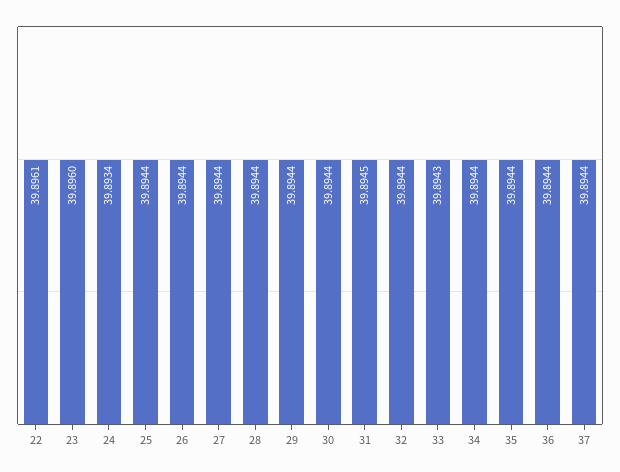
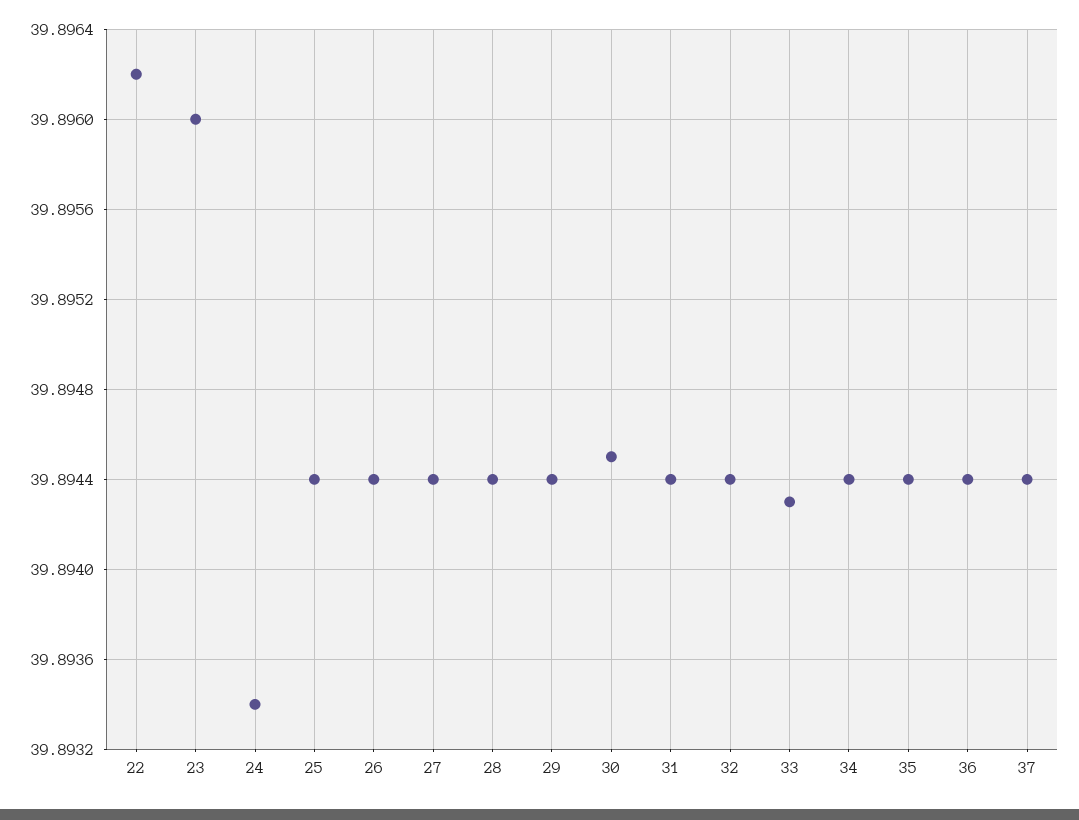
  {
-   "22": 39.8961,
+   "22": 39.8962,
    "23": 39.896,
    "24": 39.8934,
    "25": 39.8944,
    "26": 39.8944,
    "27": 39.8944,
    "28": 39.8944,
    "29": 39.8944,
-   "30": 39.8944,
+   "30": 39.8945,
-   "31": 39.8945,
+   "31": 39.8944,
    "32": 39.8944,
    "33": 39.8943,
    "34": 39.8944,
    "35": 39.8944,
    "36": 39.8944,
    "37": 39.8944
  }

